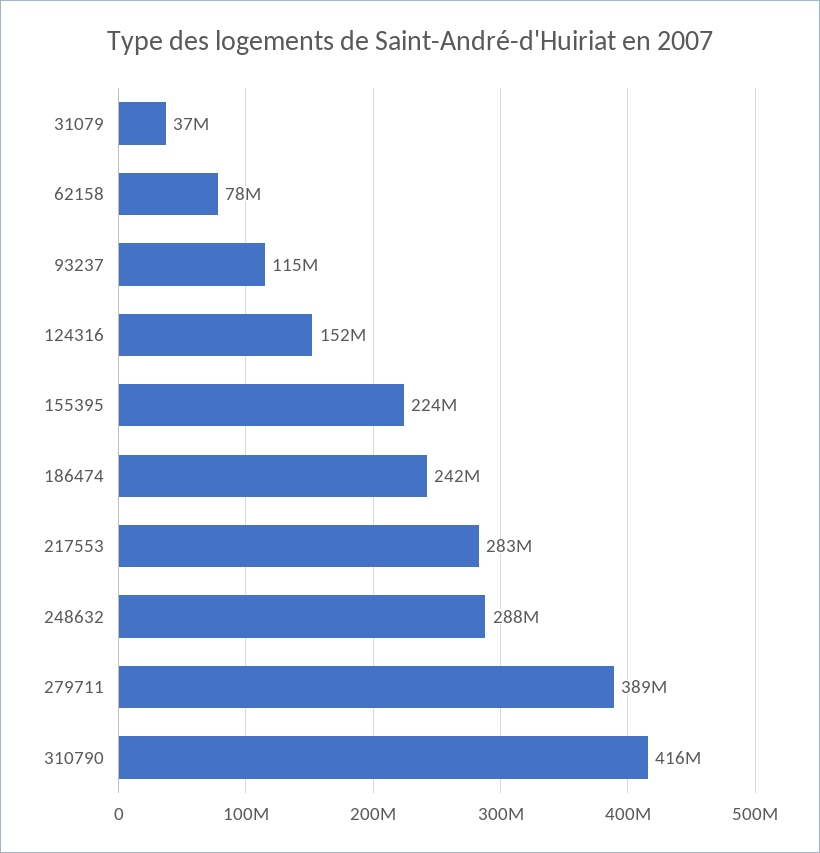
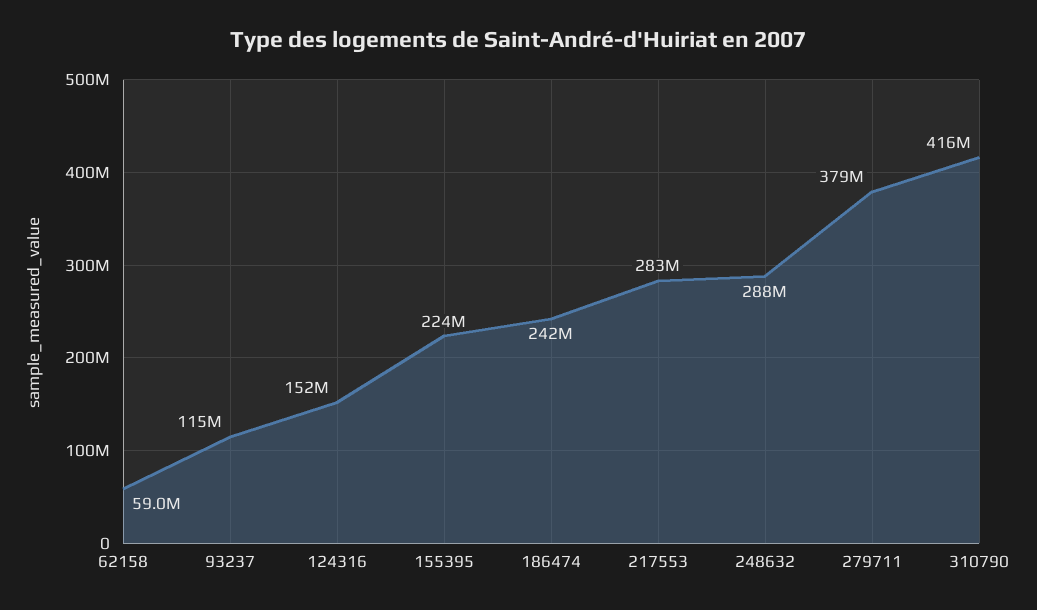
  {
-   "31079": 37000000,
-   "62158": 78000000,
+   "62158": 59000000,
    "93237": 115000000,
    "124316": 152000000,
    "155395": 224000000,
    "186474": 242000000,
    "217553": 283000000,
    "248632": 288000000,
-   "279711": 389000000,
+   "279711": 379000000,
    "310790": 416000000
  }

